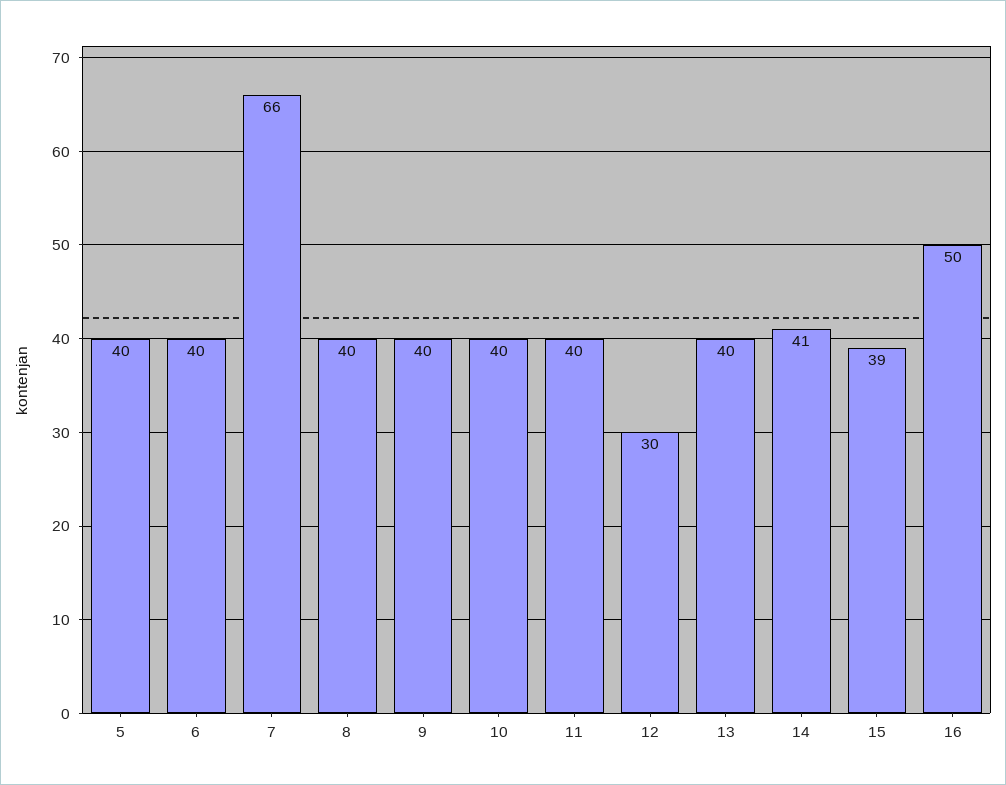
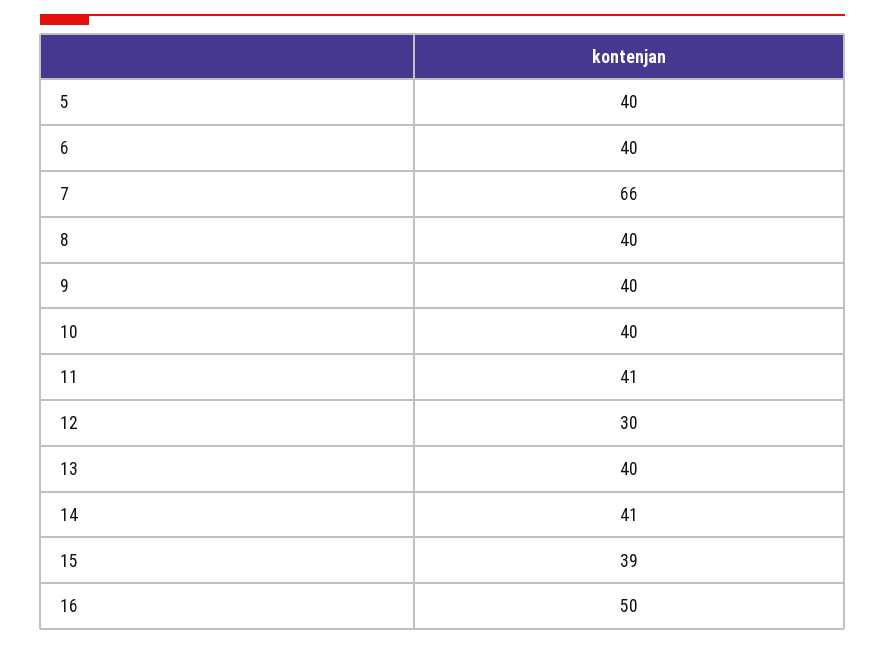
  {
    "5": 40,
    "6": 40,
    "7": 66,
    "8": 40,
    "9": 40,
    "10": 40,
-   "11": 40,
+   "11": 41,
    "12": 30,
    "13": 40,
    "14": 41,
    "15": 39,
    "16": 50
  }

